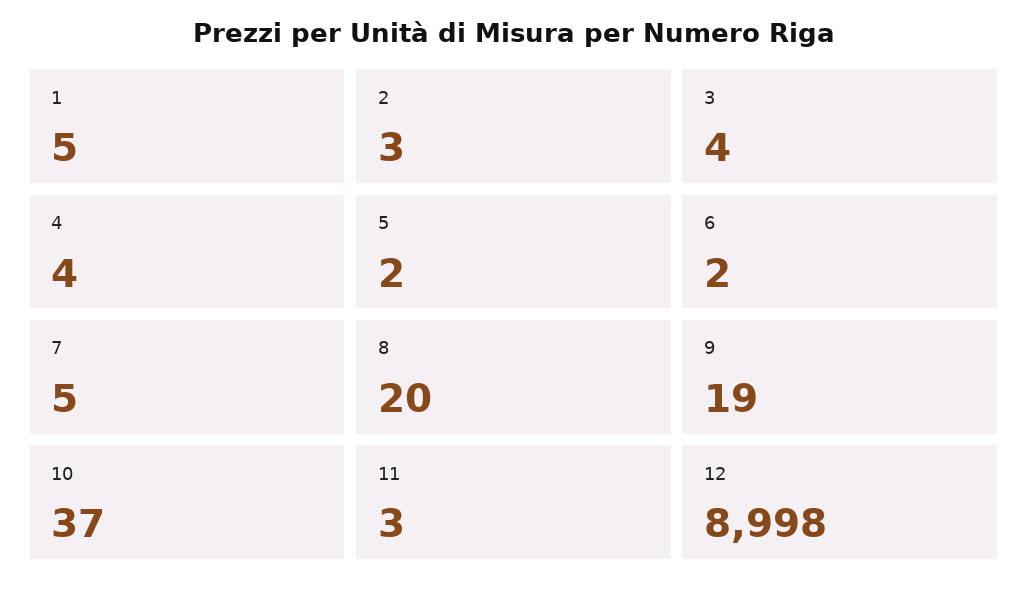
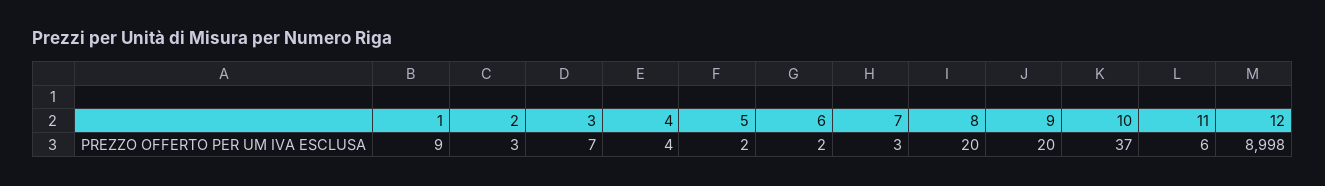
  {
-   "1": 5,
+   "1": 9,
    "2": 3,
-   "3": 4,
+   "3": 7,
    "4": 4,
    "5": 2,
    "6": 2,
-   "7": 5,
+   "7": 3,
    "8": 20,
-   "9": 19,
+   "9": 20,
    "10": 37,
-   "11": 3,
+   "11": 6,
    "12": 8998
  }

